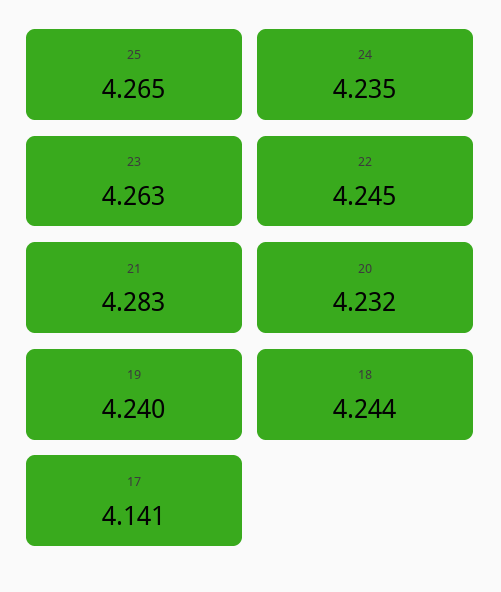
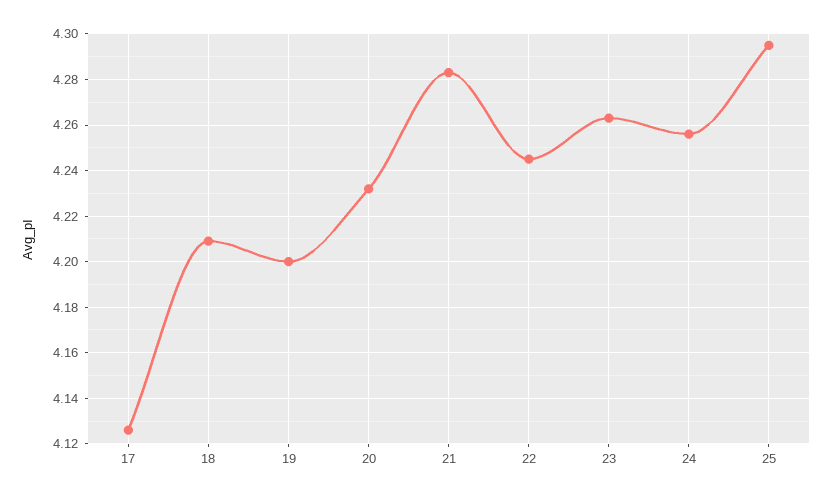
  {
-   "25": 4.265,
+   "25": 4.295,
-   "24": 4.235,
+   "24": 4.255,
    "23": 4.263,
    "22": 4.245,
    "21": 4.283,
    "20": 4.232,
-   "19": 4.24,
+   "19": 4.2,
-   "18": 4.244,
+   "18": 4.21,
-   "17": 4.141
+   "17": 4.125
  }

